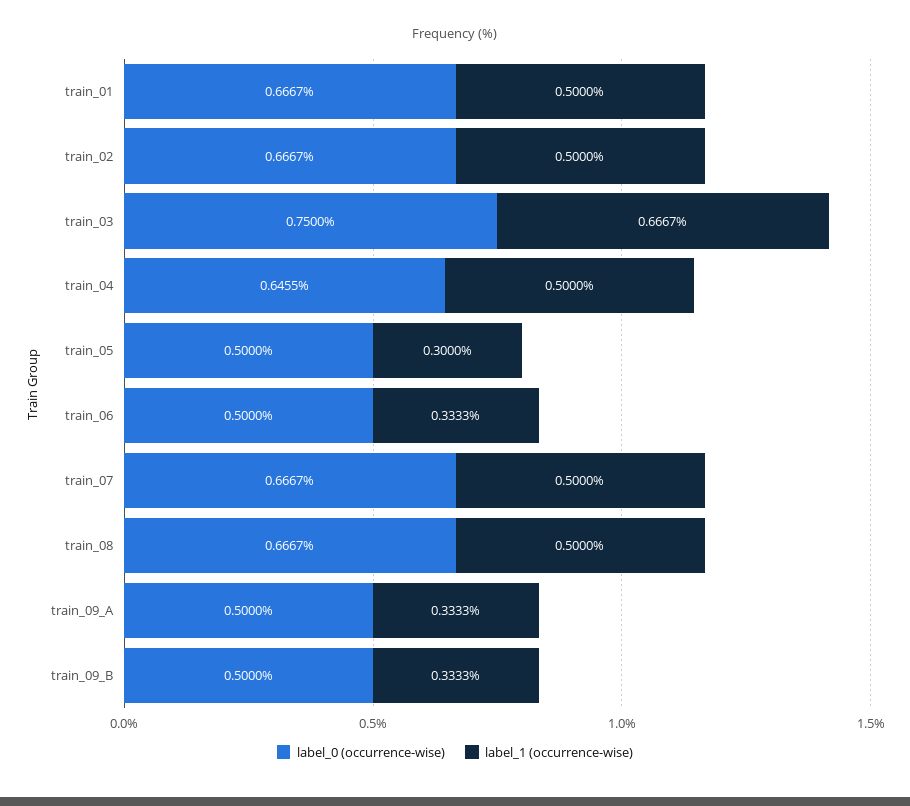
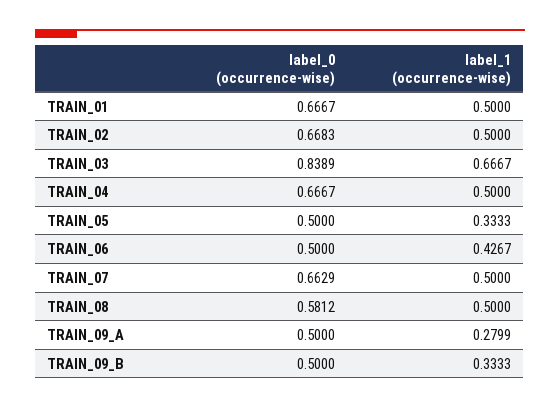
  {
    "label_0 (occurrence-wise)": {
      "train_01": 0.6667,
-     "train_02": 0.6667,
+     "train_02": 0.6683,
-     "train_03": 0.75,
+     "train_03": 0.8389,
-     "train_04": 0.6455,
+     "train_04": 0.6667,
      "train_05": 0.5,
      "train_06": 0.5,
-     "train_07": 0.6667,
+     "train_07": 0.6629,
-     "train_08": 0.6667,
+     "train_08": 0.5812,
      "train_09_A": 0.5,
      "train_09_B": 0.5
    },
    "label_1 (occurrence-wise)": {
      "train_01": 0.5,
      "train_02": 0.5,
      "train_03": 0.6667,
      "train_04": 0.5,
-     "train_05": 0.3,
+     "train_05": 0.3333,
-     "train_06": 0.3333,
+     "train_06": 0.4267,
      "train_07": 0.5,
      "train_08": 0.5,
-     "train_09_A": 0.3333,
+     "train_09_A": 0.2799,
      "train_09_B": 0.3333
    }
  }

